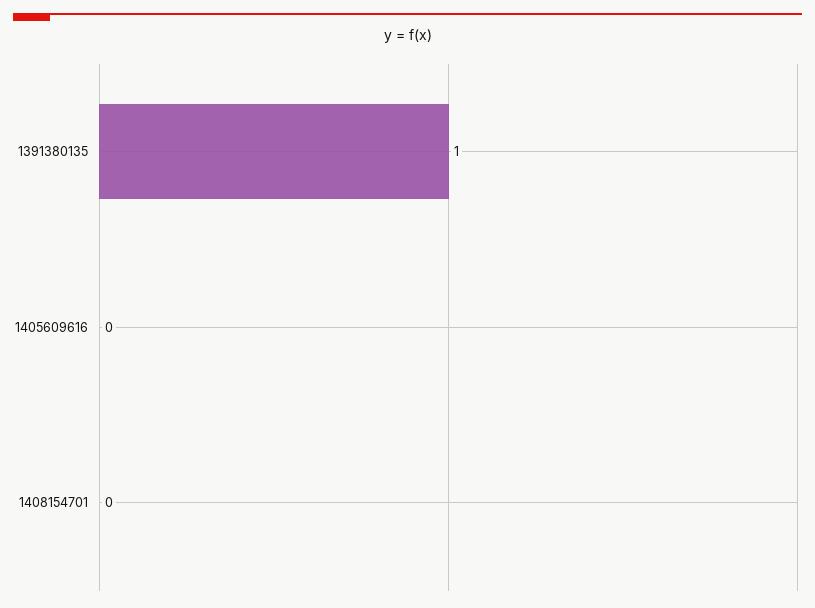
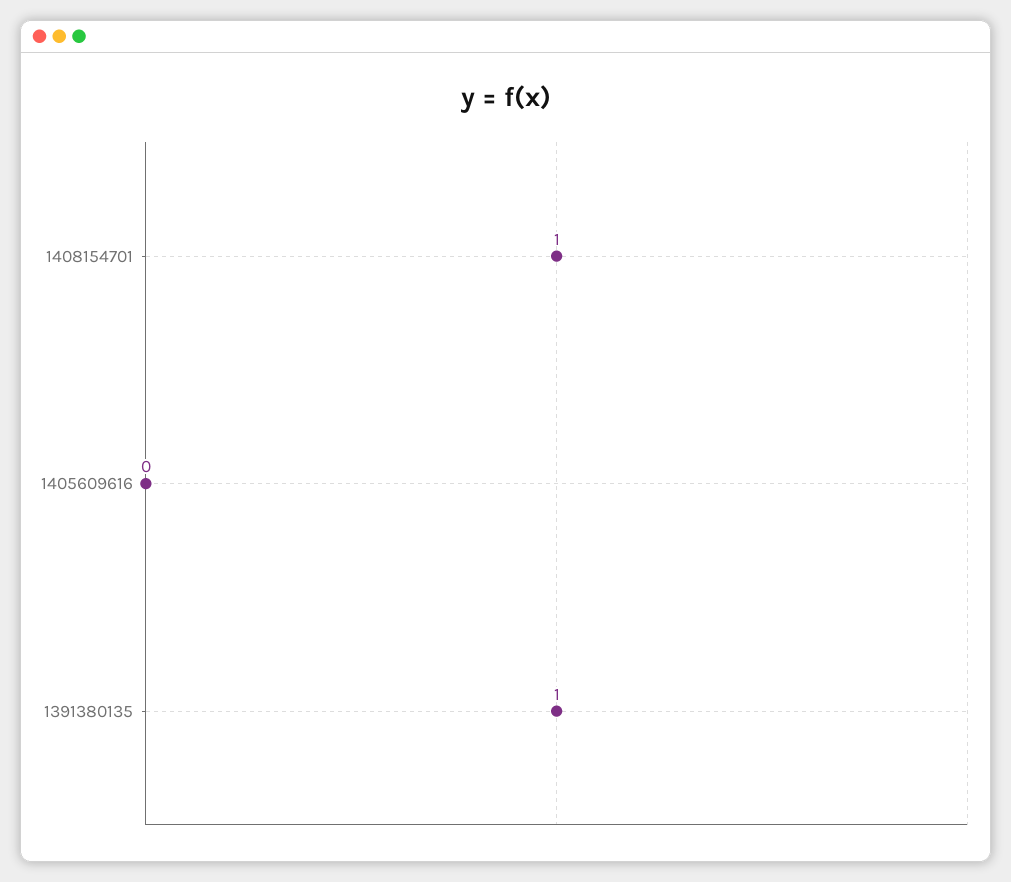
  {
    "1391380135": 1,
    "1405609616": 0,
-   "1408154701": 0
+   "1408154701": 1
  }

